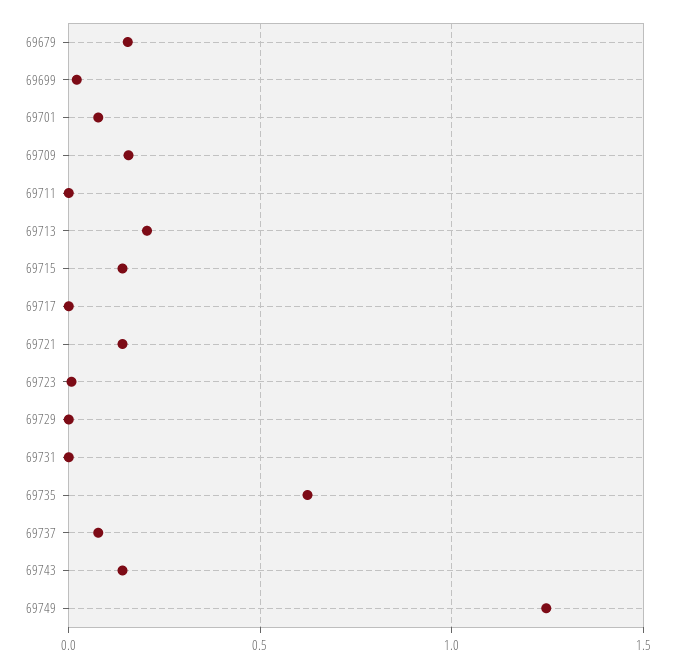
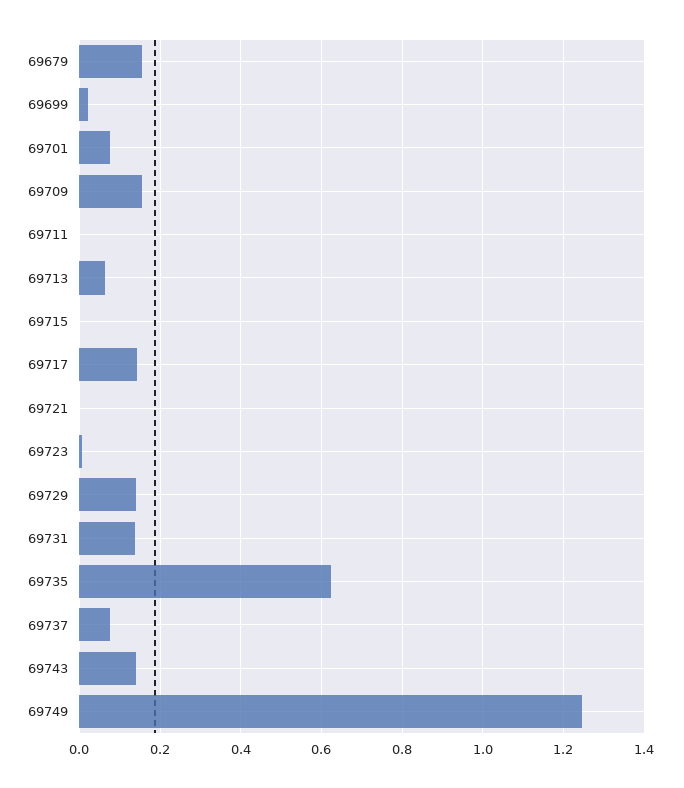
  {
    "69679": 0.16,
    "69699": 0.02,
    "69701": 0.08,
    "69709": 0.16,
    "69711": 0,
-   "69713": 0.2,
+   "69713": 0.06,
-   "69715": 0.15,
+   "69715": 0,
-   "69717": 0,
+   "69717": 0.14,
-   "69721": 0.15,
+   "69721": 0,
    "69723": 0,
-   "69729": 0,
+   "69729": 0.14,
-   "69731": 0,
+   "69731": 0.14,
    "69735": 0.62,
    "69737": 0.08,
    "69743": 0.14,
    "69749": 1.24
  }

